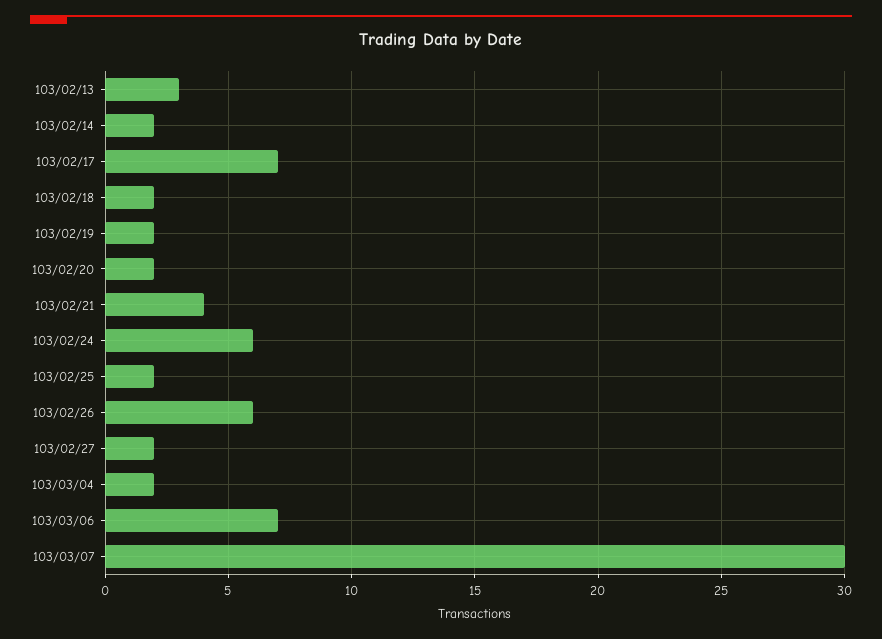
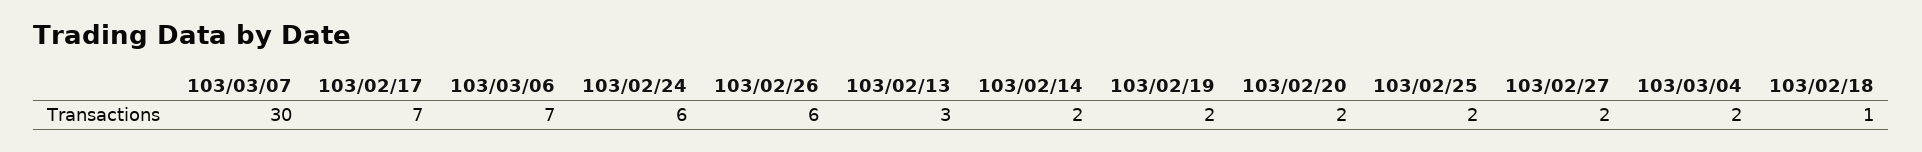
  {
    "103/02/13": 3,
    "103/02/14": 2,
    "103/02/17": 7,
-   "103/02/18": 2,
+   "103/02/18": 1,
    "103/02/19": 2,
    "103/02/20": 2,
-   "103/02/21": 4,
    "103/02/24": 6,
    "103/02/25": 2,
    "103/02/26": 6,
    "103/02/27": 2,
    "103/03/04": 2,
    "103/03/06": 7,
    "103/03/07": 30
  }

